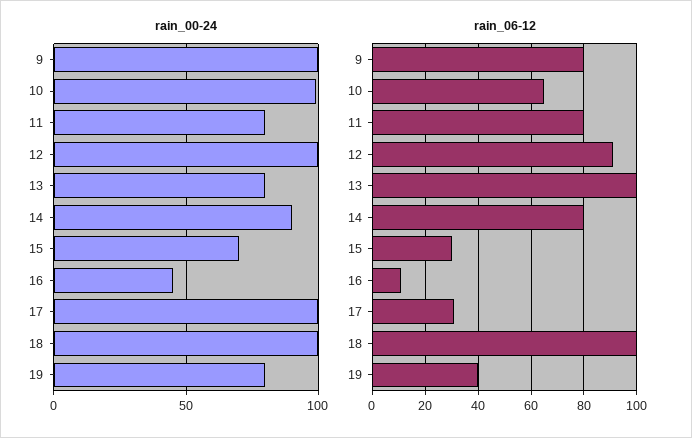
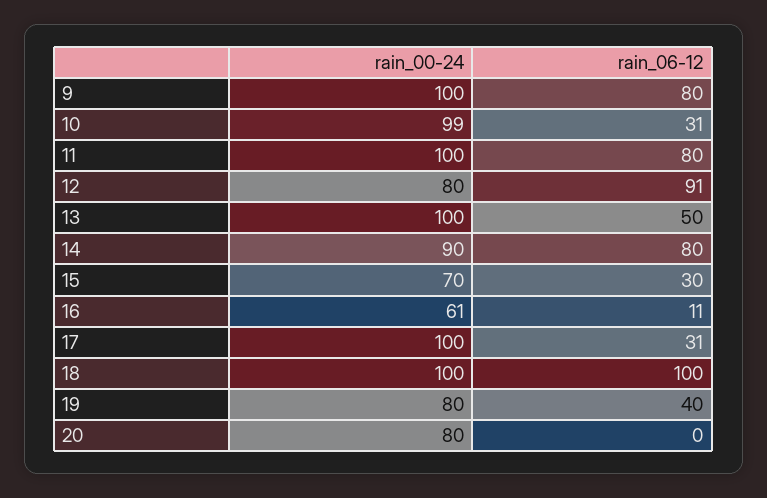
  {
    "rain_00-24": {
      "9": 100,
      "10": 99,
-     "11": 80,
+     "11": 100,
-     "12": 100,
+     "12": 80,
-     "13": 80,
+     "13": 100,
      "14": 90,
      "15": 70,
-     "16": 45,
+     "16": 61,
      "17": 100,
      "18": 100,
-     "19": 80
+     "19": 80,
+     "20": 80
    },
    "rain_06-12": {
      "9": 80,
-     "10": 65,
+     "10": 31,
      "11": 80,
      "12": 91,
-     "13": 100,
+     "13": 50,
      "14": 80,
      "15": 30,
      "16": 11,
      "17": 31,
      "18": 100,
-     "19": 40
+     "19": 40,
+     "20": 0
    }
  }

